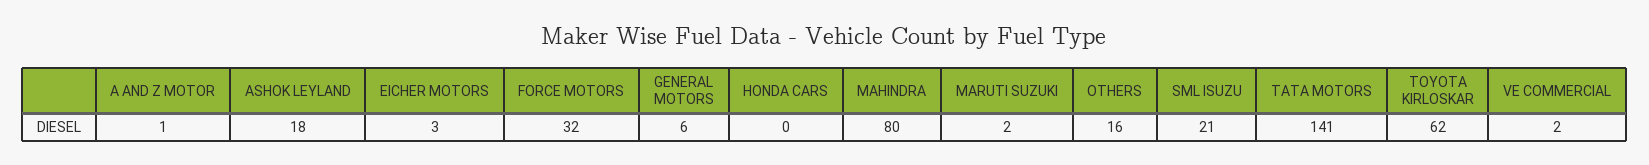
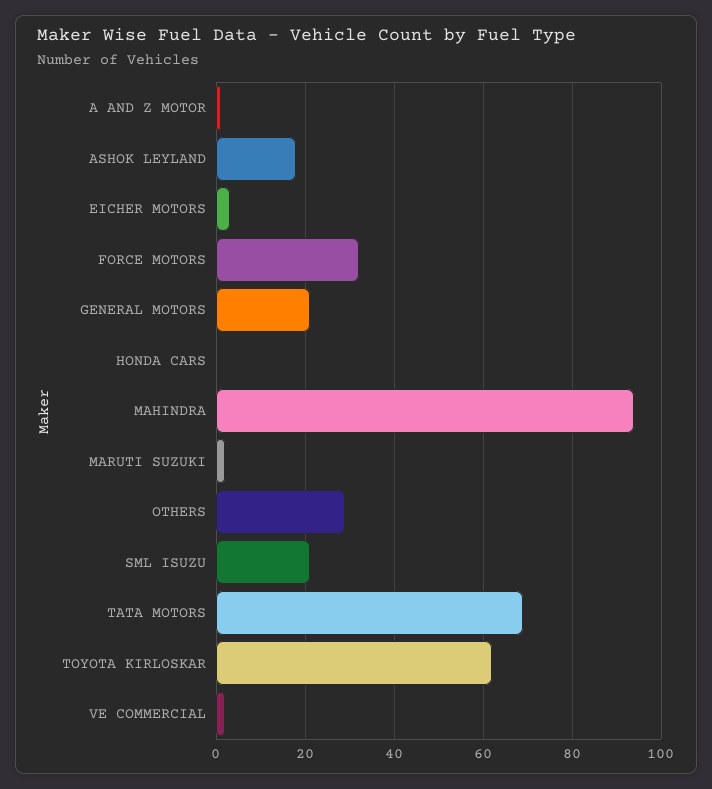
  {
    "A AND Z MOTOR": 1,
    "ASHOK LEYLAND": 18,
    "EICHER MOTORS": 3,
    "FORCE MOTORS": 32,
-   "GENERAL MOTORS": 6,
+   "GENERAL MOTORS": 20,
    "HONDA CARS": 0,
-   "MAHINDRA": 80,
+   "MAHINDRA": 95,
    "MARUTI SUZUKI": 2,
-   "OTHERS": 16,
+   "OTHERS": 30,
    "SML ISUZU": 21,
-   "TATA MOTORS": 141,
+   "TATA MOTORS": 70,
    "TOYOTA KIRLOSKAR": 62,
    "VE COMMERCIAL": 2
  }

